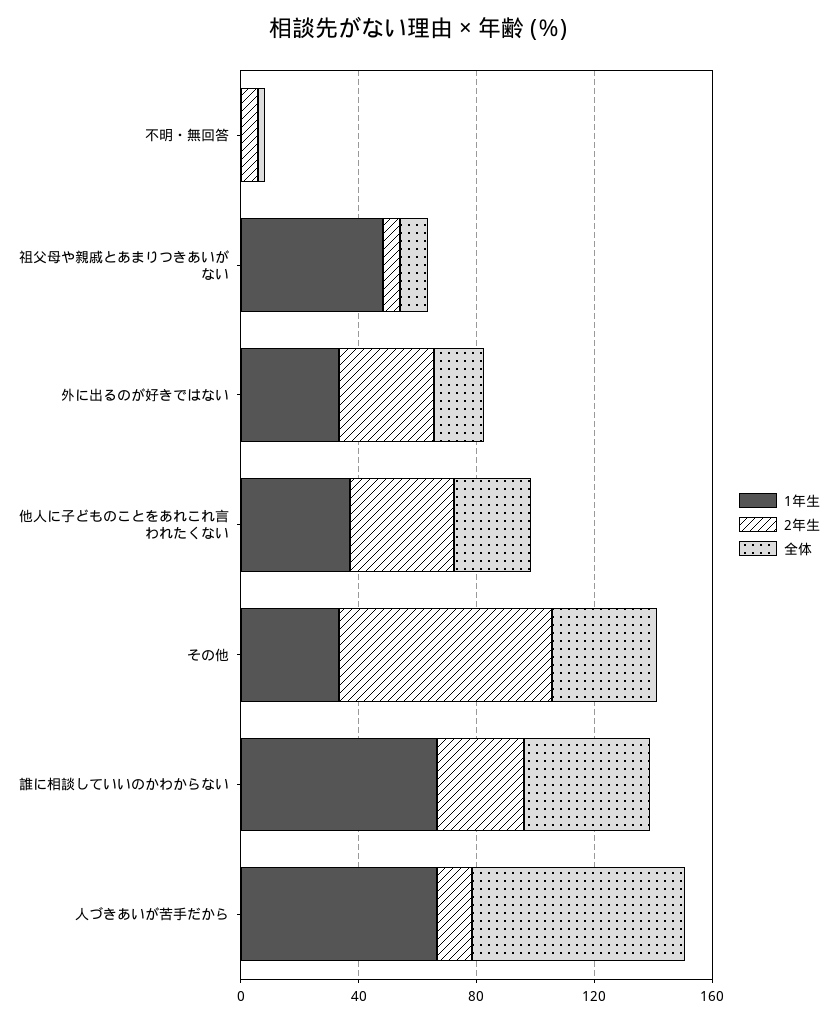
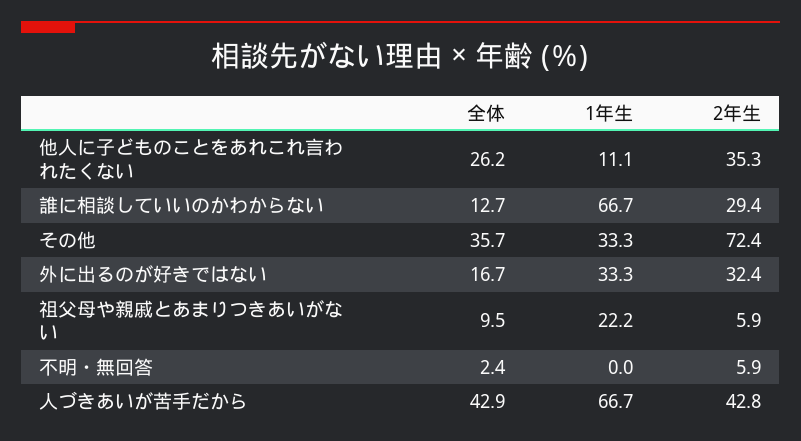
  {
    "1年生": {
      "不明・無回答": 0,
-     "祖父母や親戚とあまりつきあいがない": 50,
+     "祖父母や親戚とあまりつきあいがない": 22.2,
      "外に出るのが好きではない": 33.3,
-     "他人に子どものことをあれこれ言われたくない": 40,
+     "他人に子どものことをあれこれ言われたくない": 11.1,
      "その他": 33.3,
      "誰に相談していいのかわからない": 66.7,
      "人づきあいが苦手だから": 66.7
    },
    "2年生": {
      "不明・無回答": 5.9,
      "祖父母や親戚とあまりつきあいがない": 5.9,
      "外に出るのが好きではない": 32.4,
      "他人に子どものことをあれこれ言われたくない": 35.3,
      "その他": 72.4,
      "誰に相談していいのかわからない": 29.4,
-     "人づきあいが苦手だから": 10
+     "人づきあいが苦手だから": 42.8
    },
    "全体": {
      "不明・無回答": 2.4,
      "祖父母や親戚とあまりつきあいがない": 9.5,
      "外に出るのが好きではない": 16.7,
      "他人に子どものことをあれこれ言われたくない": 26.2,
      "その他": 35.7,
-     "誰に相談していいのかわからない": 40,
+     "誰に相談していいのかわからない": 12.7,
-     "人づきあいが苦手だから": 70
+     "人づきあいが苦手だから": 42.9
    }
  }

